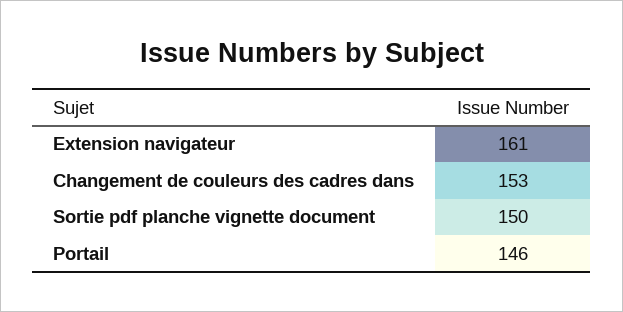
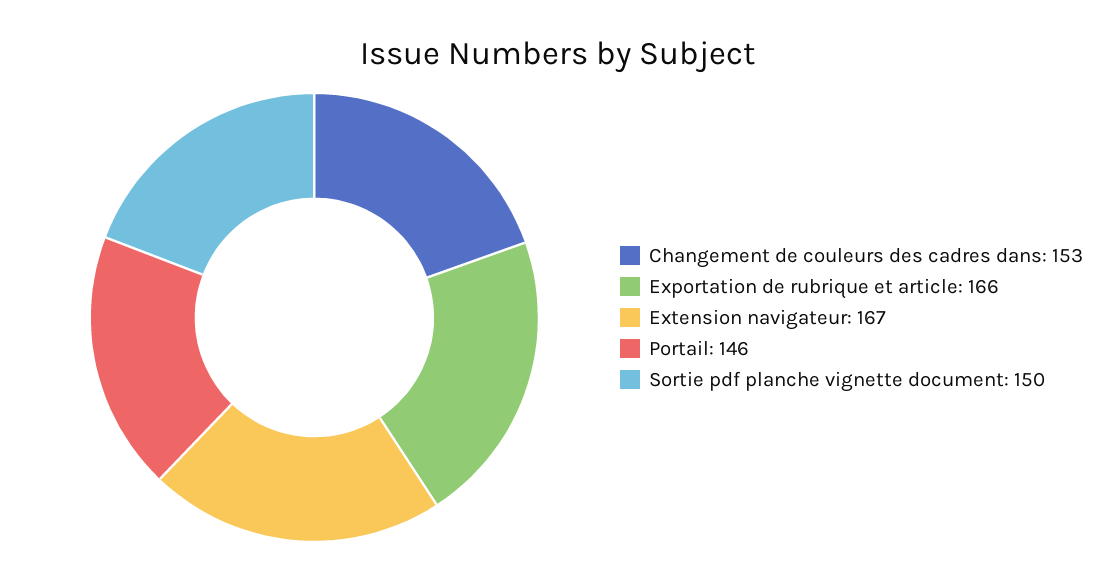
  {
-   "Extension navigateur": 161,
+   "Extension navigateur": 167,
    "Changement de couleurs des cadres dans": 153,
    "Sortie pdf planche vignette document": 150,
-   "Portail": 146
+   "Portail": 146,
+   "Exportation de rubrique et article": 166
  }

